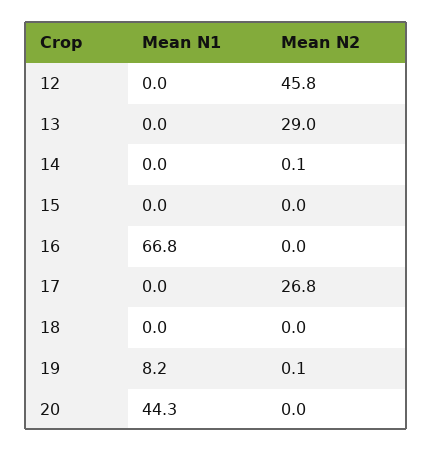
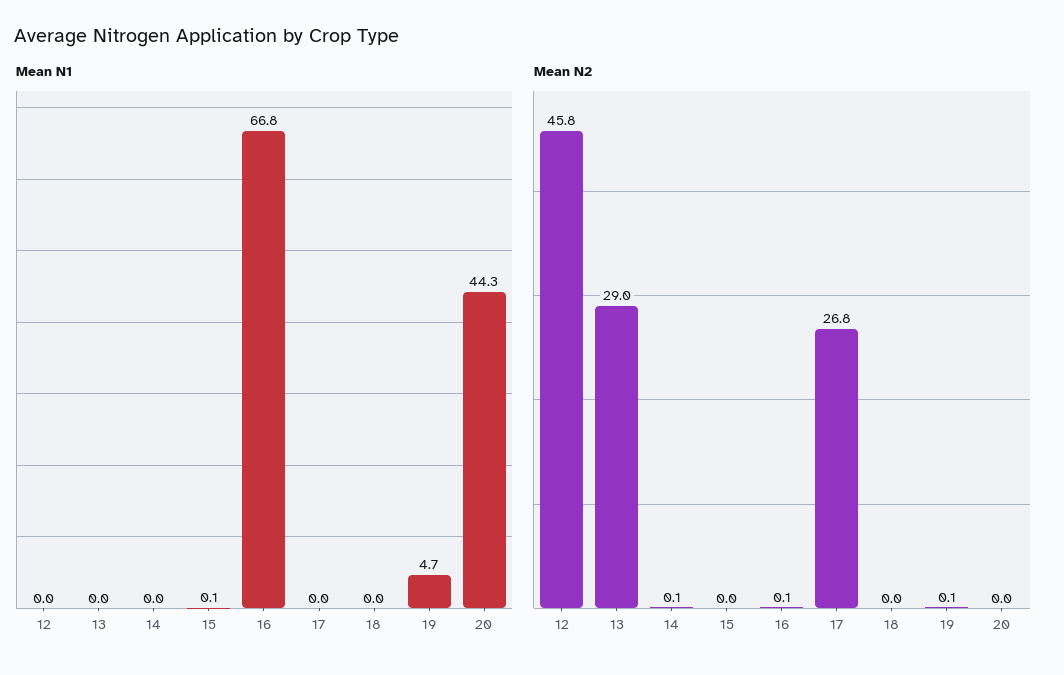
  {
    "Mean N1": {
      "12": 0,
      "13": 0,
      "14": 0,
-     "15": 0,
+     "15": 0.1,
      "16": 66.8,
      "17": 0,
      "18": 0,
-     "19": 8.2,
+     "19": 4.7,
      "20": 44.3
    },
    "Mean N2": {
      "12": 45.8,
      "13": 29,
      "14": 0.1,
      "15": 0,
-     "16": 0,
+     "16": 0.1,
      "17": 26.8,
      "18": 0,
      "19": 0.1,
      "20": 0
    }
  }

